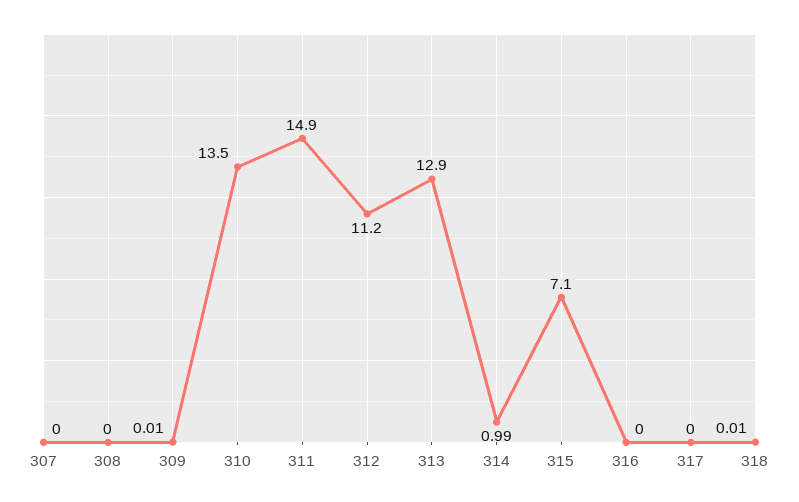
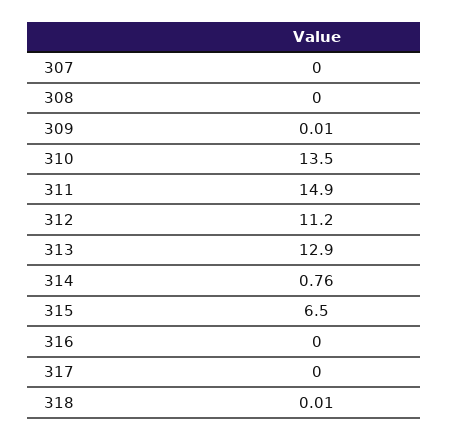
  {
    "307": 0,
    "308": 0,
    "309": 0.01,
    "310": 13.5,
    "311": 14.9,
    "312": 11.2,
    "313": 12.9,
-   "314": 0.99,
+   "314": 0.76,
-   "315": 7.1,
+   "315": 6.5,
    "316": 0,
    "317": 0,
    "318": 0.01
  }

